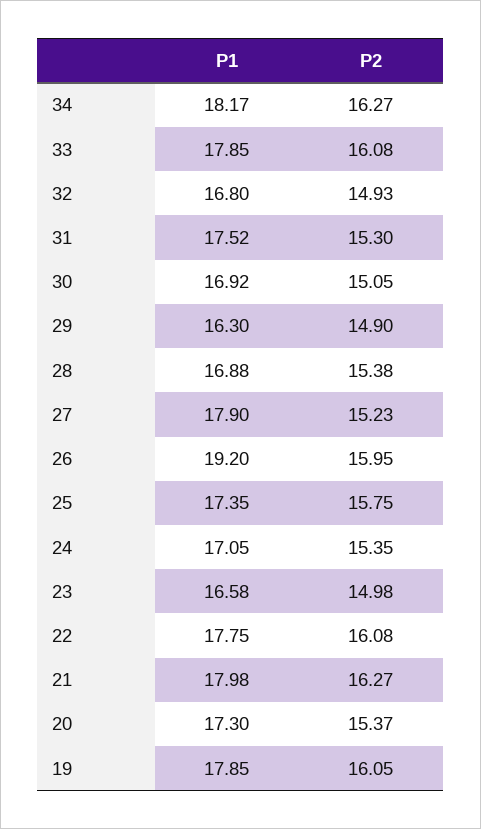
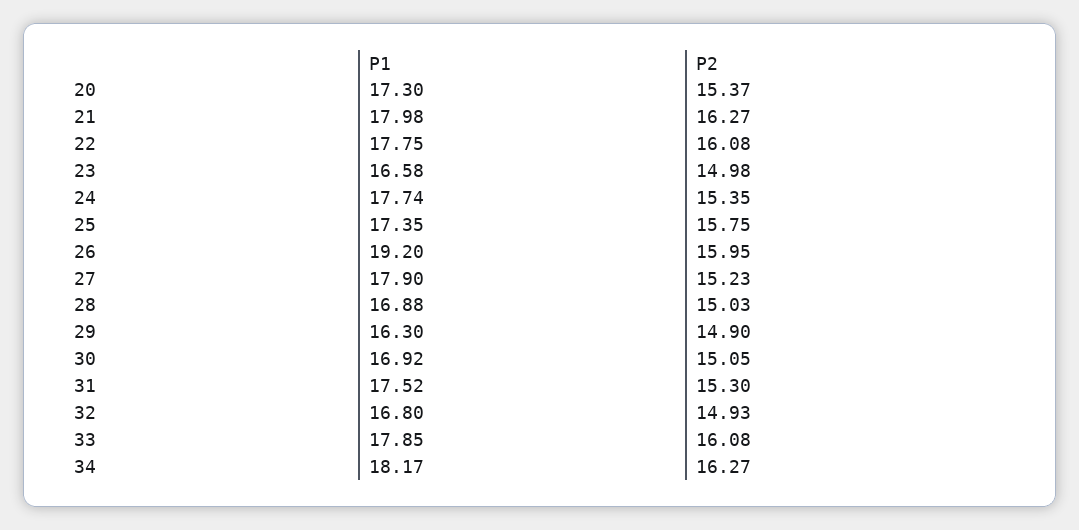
  {
    "P1": {
      "34": 18.17,
      "33": 17.85,
      "32": 16.8,
      "31": 17.52,
      "30": 16.92,
      "29": 16.3,
      "28": 16.88,
      "27": 17.9,
      "26": 19.2,
      "25": 17.35,
-     "24": 17.05,
+     "24": 17.74,
      "23": 16.58,
      "22": 17.75,
      "21": 17.98,
-     "20": 17.3,
+     "20": 17.3
-     "19": 17.85
    },
    "P2": {
      "34": 16.27,
      "33": 16.08,
      "32": 14.93,
      "31": 15.3,
      "30": 15.05,
      "29": 14.9,
-     "28": 15.38,
+     "28": 15.03,
      "27": 15.23,
      "26": 15.95,
      "25": 15.75,
      "24": 15.35,
      "23": 14.98,
      "22": 16.08,
      "21": 16.27,
-     "20": 15.37,
+     "20": 15.37
-     "19": 16.05
    }
  }

